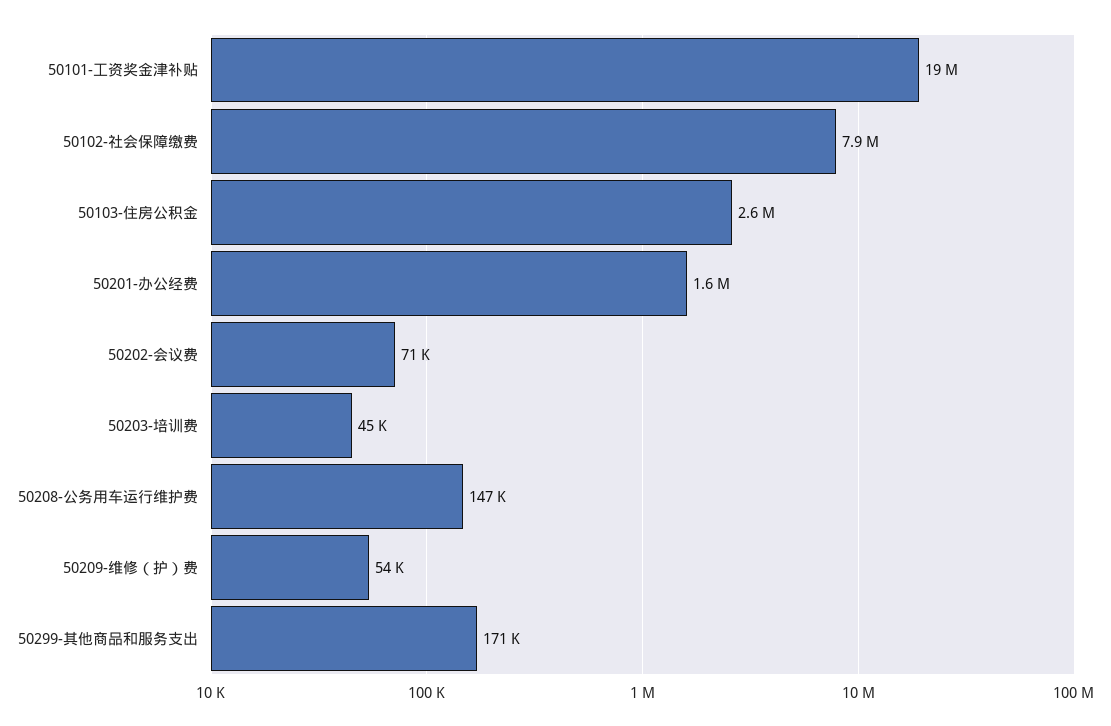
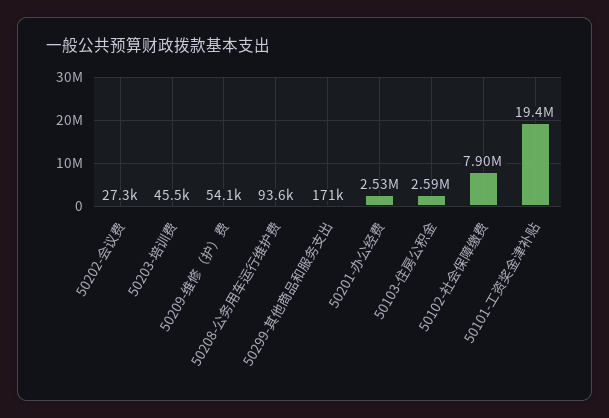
  {
    "50101-工资奖金津补贴": 19400000,
    "50102-社会保障缴费": 7900000,
    "50103-住房公积金": 2590000,
-   "50201-办公经费": 1600000,
+   "50201-办公经费": 2530000,
-   "50202-会议费": 71000,
+   "50202-会议费": 27300,
    "50203-培训费": 45500,
-   "50208-公务用车运行维护费": 147000,
+   "50208-公务用车运行维护费": 93600,
    "50209-维修（护）费": 54100,
    "50299-其他商品和服务支出": 171000
  }

